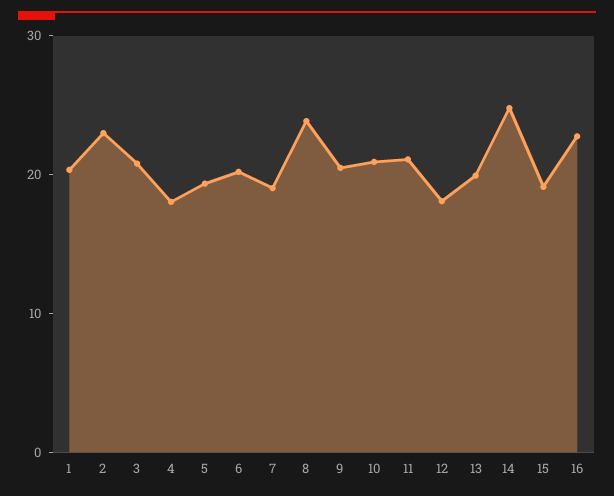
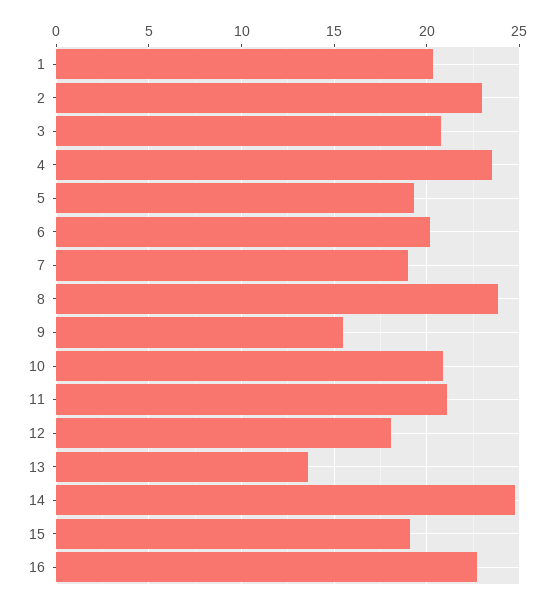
  {
    "1": 20.5,
    "2": 23,
    "3": 21,
-   "4": 18,
+   "4": 23.5,
    "5": 19.5,
    "6": 20,
    "7": 19,
    "8": 24,
-   "9": 20,
+   "9": 15.5,
    "10": 21,
    "11": 21,
    "12": 18,
-   "13": 20,
+   "13": 13.5,
    "14": 25,
    "15": 19,
    "16": 22.5
  }

